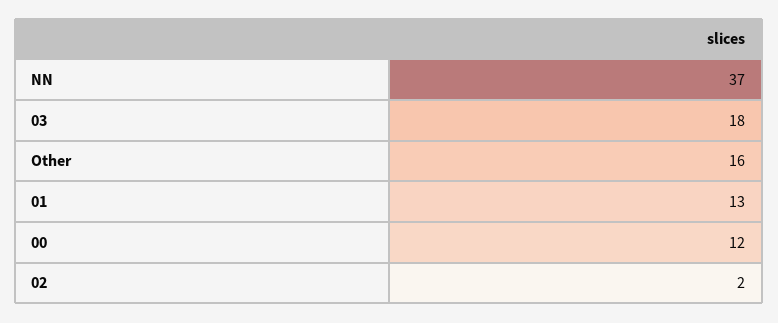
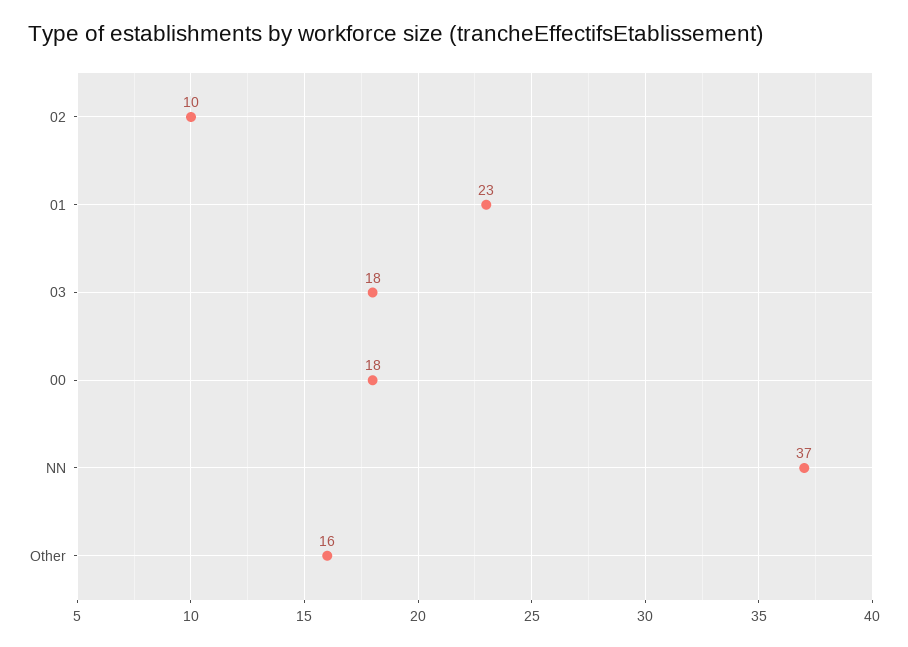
  {
    "NN": 37,
    "03": 18,
    "Other": 16,
-   "01": 13,
+   "01": 23,
-   "00": 12,
+   "00": 18,
-   "02": 2
+   "02": 10
  }

